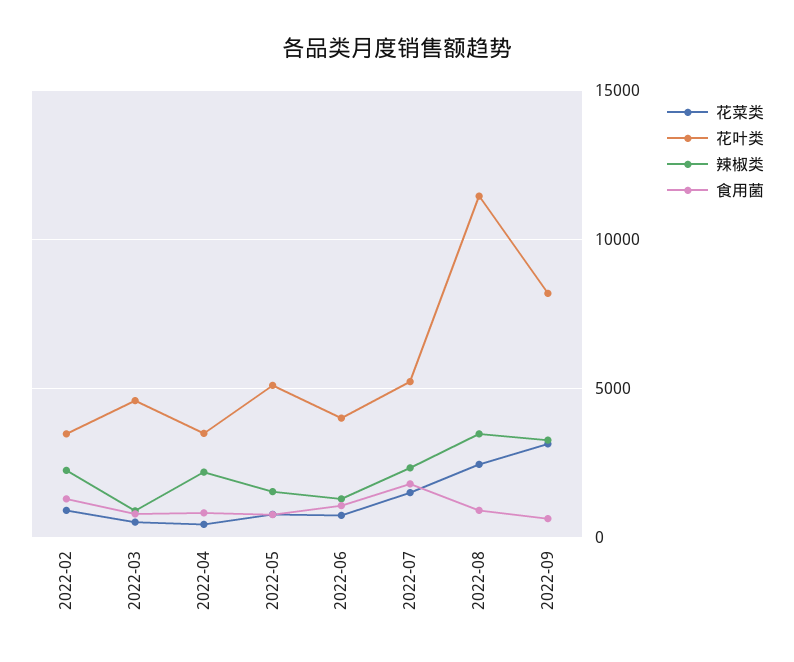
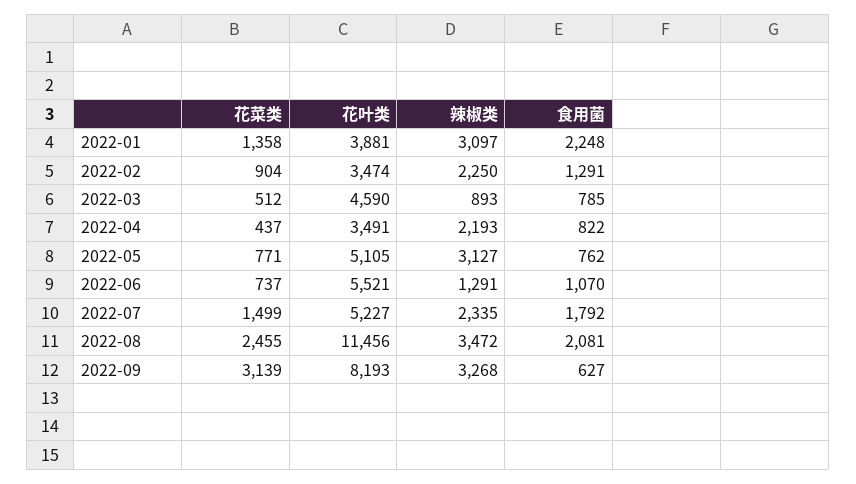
  {
    "花菜类": {
      "2022-02": 904,
      "2022-03": 512,
      "2022-04": 437,
      "2022-05": 771,
      "2022-06": 737,
      "2022-07": 1499,
      "2022-08": 2455,
-     "2022-09": 3139
+     "2022-09": 3139,
+     "2022-01": 1358
    },
    "花叶类": {
      "2022-02": 3474,
      "2022-03": 4590,
      "2022-04": 3491,
      "2022-05": 5105,
-     "2022-06": 4000,
+     "2022-06": 5521,
      "2022-07": 5227,
      "2022-08": 11456,
-     "2022-09": 8193
+     "2022-09": 8193,
+     "2022-01": 3881
    },
    "辣椒类": {
      "2022-02": 2250,
      "2022-03": 893,
      "2022-04": 2193,
-     "2022-05": 1500,
+     "2022-05": 3127,
      "2022-06": 1291,
      "2022-07": 2335,
      "2022-08": 3472,
-     "2022-09": 3268
+     "2022-09": 3268,
+     "2022-01": 3097
    },
    "食用菌": {
      "2022-02": 1291,
      "2022-03": 785,
      "2022-04": 822,
      "2022-05": 762,
      "2022-06": 1070,
      "2022-07": 1792,
-     "2022-08": 1000,
+     "2022-08": 2081,
-     "2022-09": 627
+     "2022-09": 627,
+     "2022-01": 2248
    }
  }

